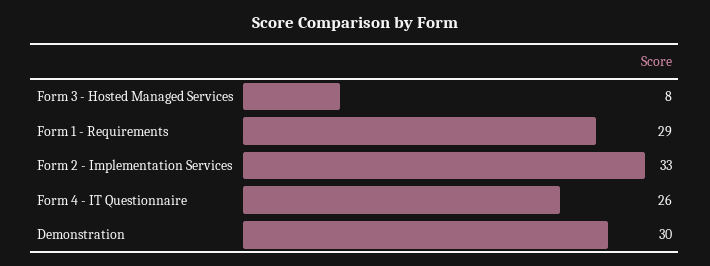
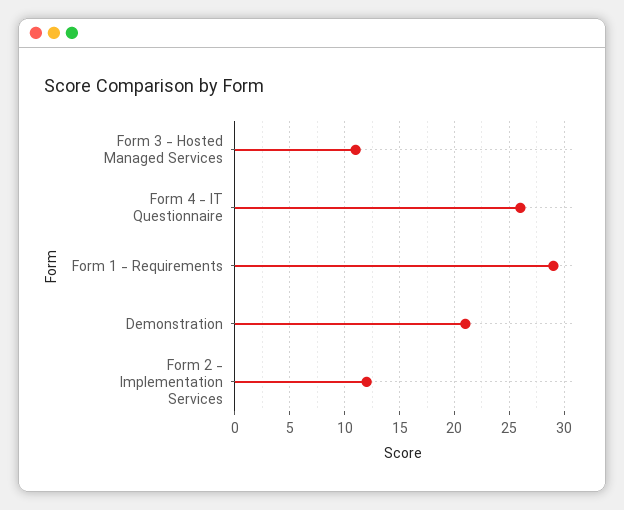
  {
-   "Form 3 - Hosted Managed Services": 8,
+   "Form 3 - Hosted Managed Services": 11,
    "Form 1 - Requirements": 29,
-   "Form 2 - Implementation Services": 33,
+   "Form 2 - Implementation Services": 12,
    "Form 4 - IT Questionnaire": 26,
-   "Demonstration": 30
+   "Demonstration": 21
  }

